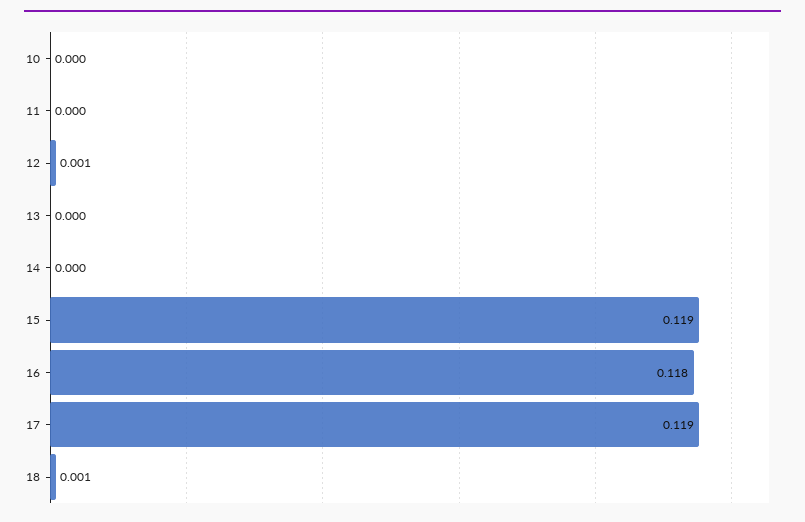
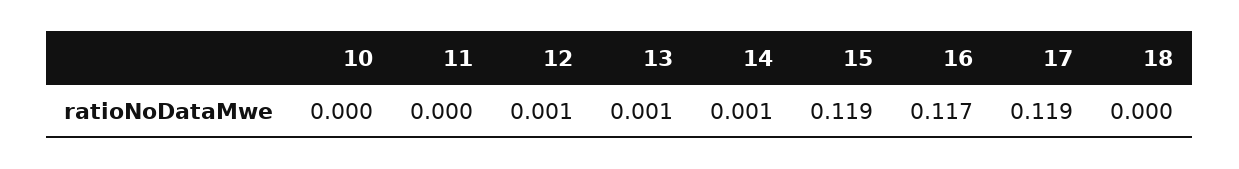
  {
    "10": 0,
    "11": 0,
    "12": 0.001,
-   "13": 0,
+   "13": 0.001,
-   "14": 0,
+   "14": 0.001,
    "15": 0.119,
-   "16": 0.118,
+   "16": 0.117,
    "17": 0.119,
-   "18": 0.001
+   "18": 0
  }

